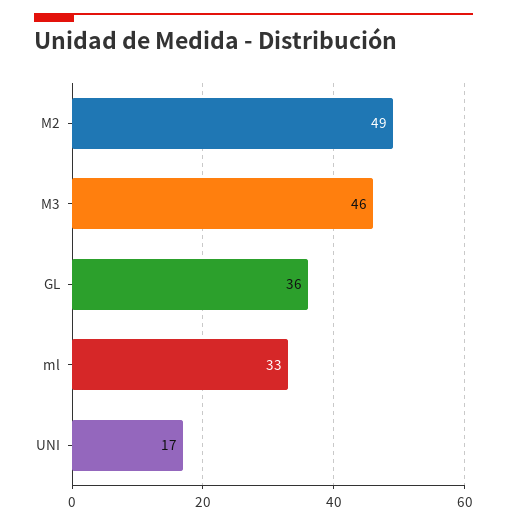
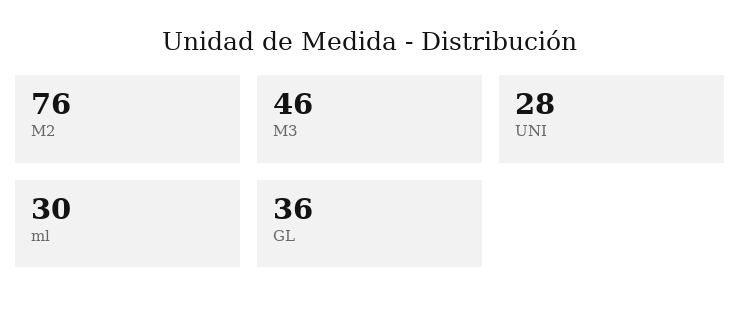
  {
-   "M2": 49,
+   "M2": 76,
    "M3": 46,
    "GL": 36,
-   "ml": 33,
+   "ml": 30,
-   "UNI": 17
+   "UNI": 28
  }

